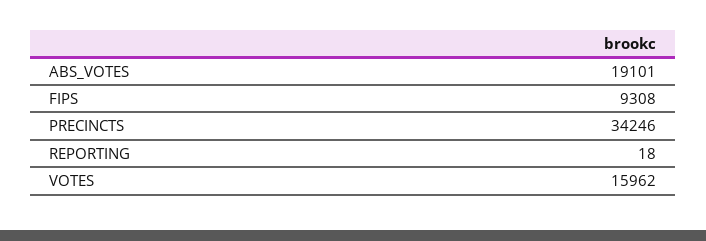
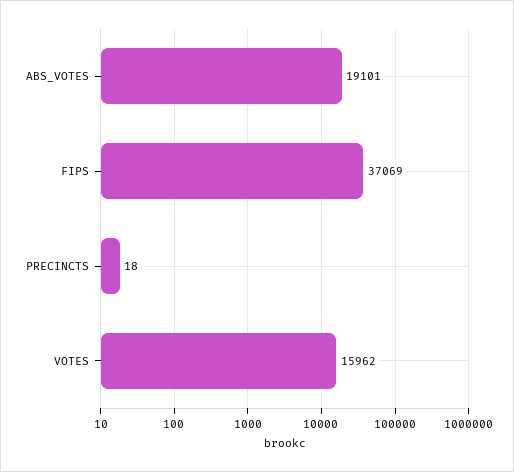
  {
    "ABS_VOTES": 19101,
-   "FIPS": 9308,
+   "FIPS": 37069,
-   "PRECINCTS": 34246,
+   "PRECINCTS": 18,
-   "REPORTING": 18,
    "VOTES": 15962
  }

